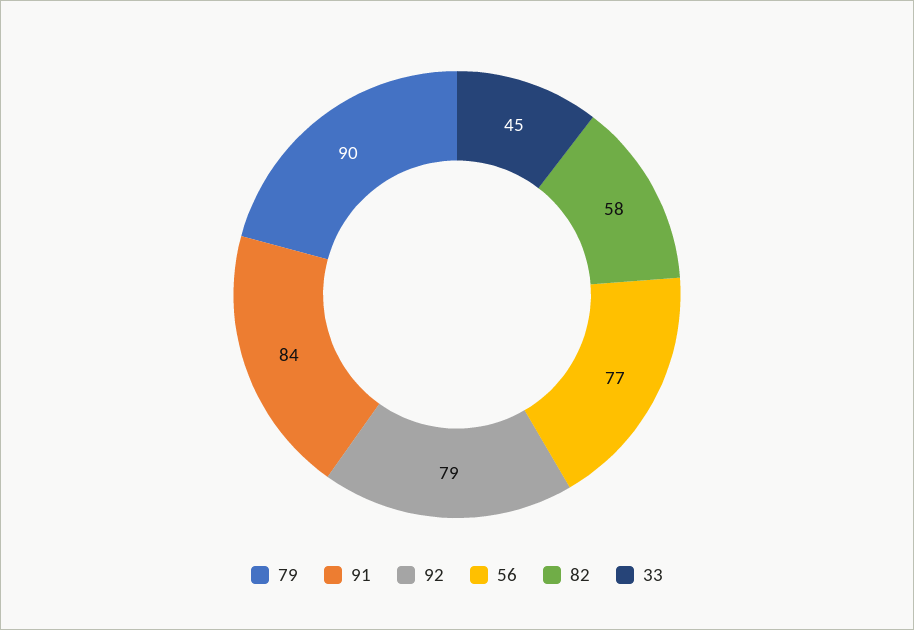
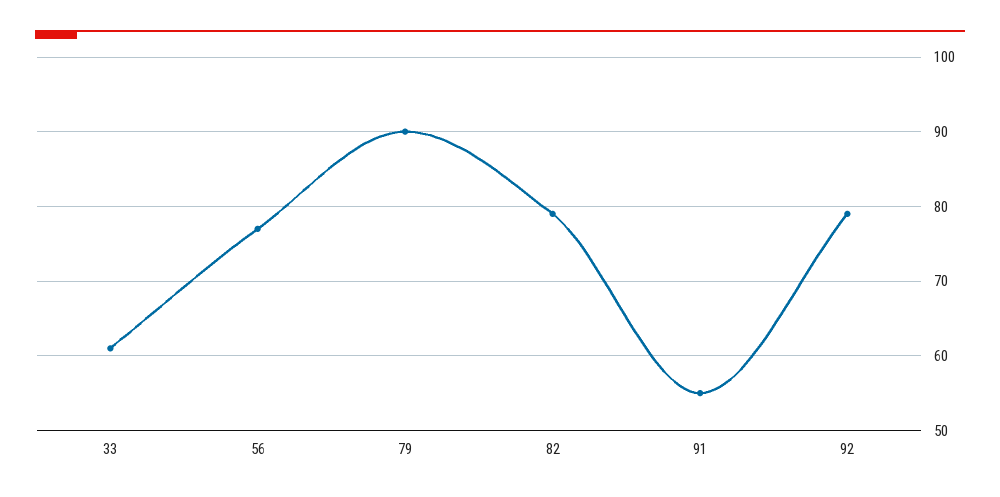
  {
    "79": 90,
-   "91": 84,
+   "91": 55,
    "92": 79,
    "56": 77,
-   "82": 58,
+   "82": 79,
-   "33": 45
+   "33": 61
  }

